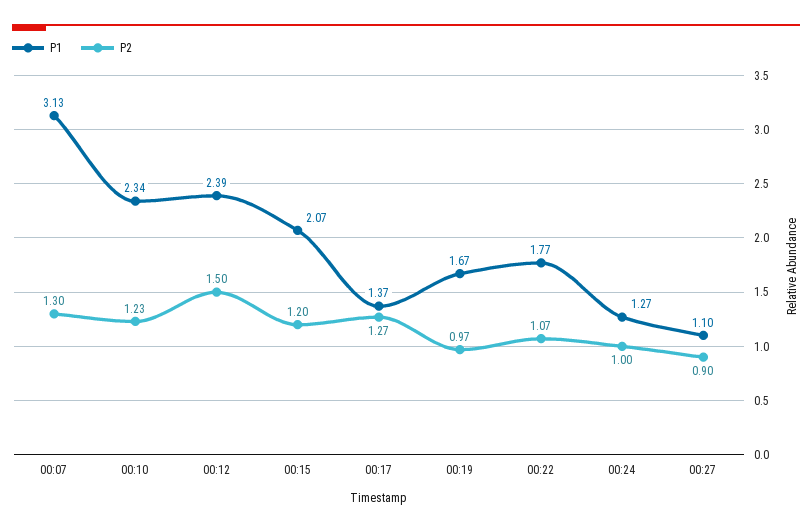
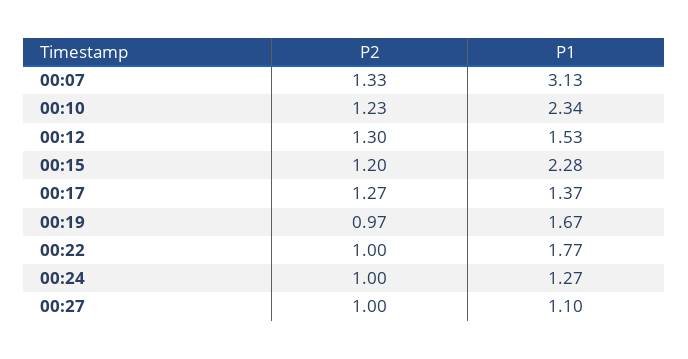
  {
    "P1": {
      "00:07": 3.13,
      "00:10": 2.34,
-     "00:12": 2.39,
+     "00:12": 1.53,
-     "00:15": 2.07,
+     "00:15": 2.28,
      "00:17": 1.37,
      "00:19": 1.67,
      "00:22": 1.77,
      "00:24": 1.27,
      "00:27": 1.1
    },
    "P2": {
-     "00:07": 1.3,
+     "00:07": 1.33,
      "00:10": 1.23,
-     "00:12": 1.5,
+     "00:12": 1.3,
      "00:15": 1.2,
      "00:17": 1.27,
      "00:19": 0.97,
-     "00:22": 1.07,
+     "00:22": 1,
      "00:24": 1,
-     "00:27": 0.9
+     "00:27": 1
    }
  }

